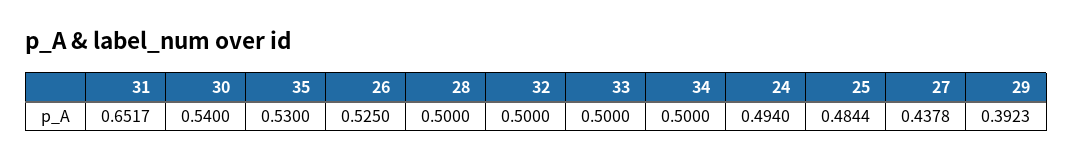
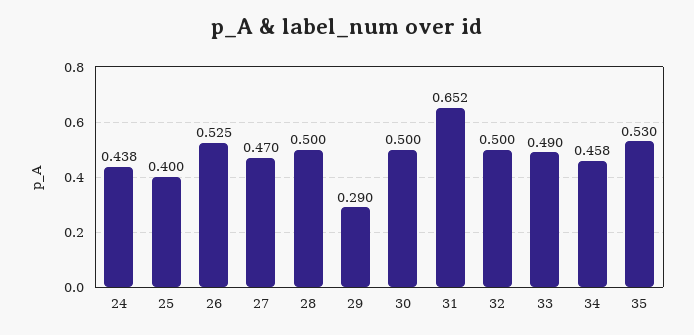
  {
    "31": 0.6517,
-   "30": 0.54,
+   "30": 0.5,
    "35": 0.53,
    "26": 0.525,
    "28": 0.5,
    "32": 0.5,
-   "33": 0.5,
+   "33": 0.49,
-   "34": 0.5,
+   "34": 0.458,
-   "24": 0.494,
+   "24": 0.438,
-   "25": 0.4844,
+   "25": 0.4,
-   "27": 0.4378,
+   "27": 0.47,
-   "29": 0.3923
+   "29": 0.29
  }

